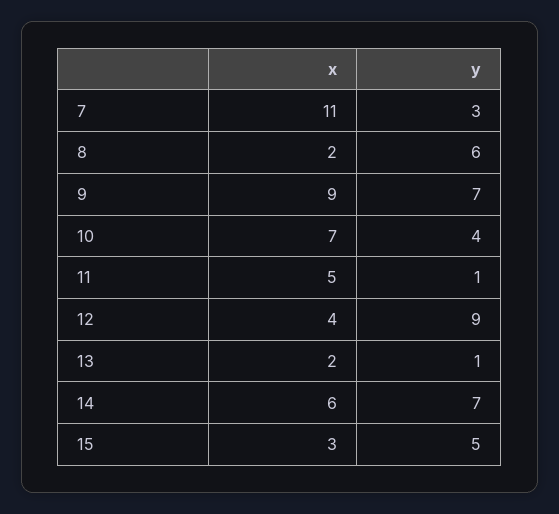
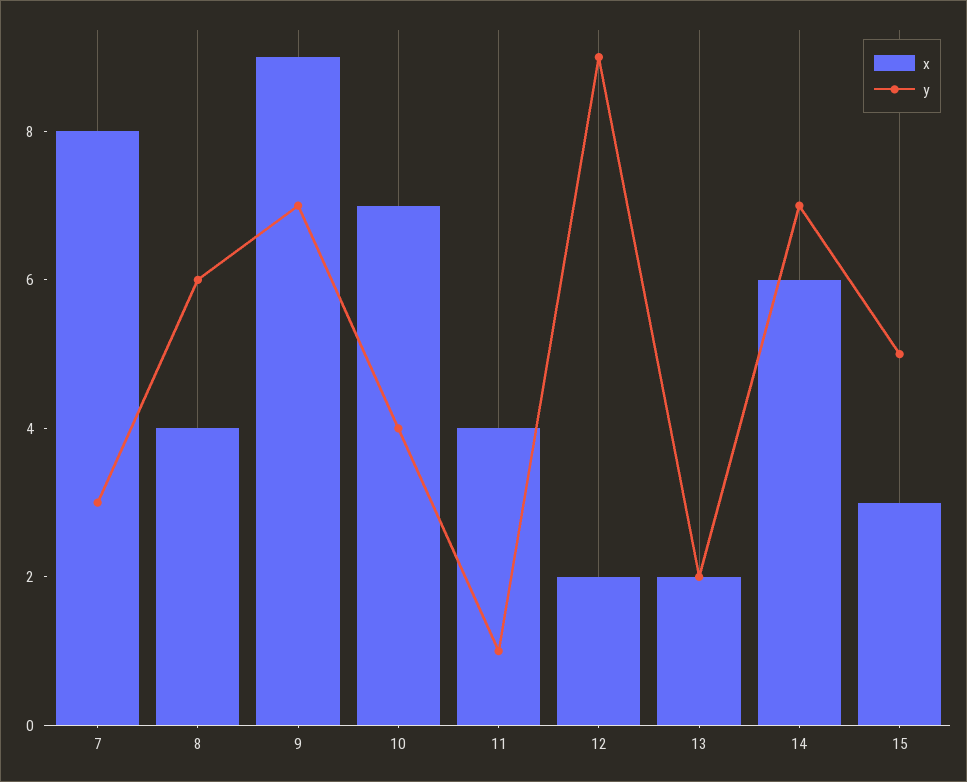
  {
    "x": {
-     "7": 11,
+     "7": 8,
-     "8": 2,
+     "8": 4,
      "9": 9,
      "10": 7,
-     "11": 5,
+     "11": 4,
-     "12": 4,
+     "12": 2,
      "13": 2,
      "14": 6,
      "15": 3
    },
    "y": {
      "7": 3,
      "8": 6,
      "9": 7,
      "10": 4,
      "11": 1,
      "12": 9,
-     "13": 1,
+     "13": 2,
      "14": 7,
      "15": 5
    }
  }

